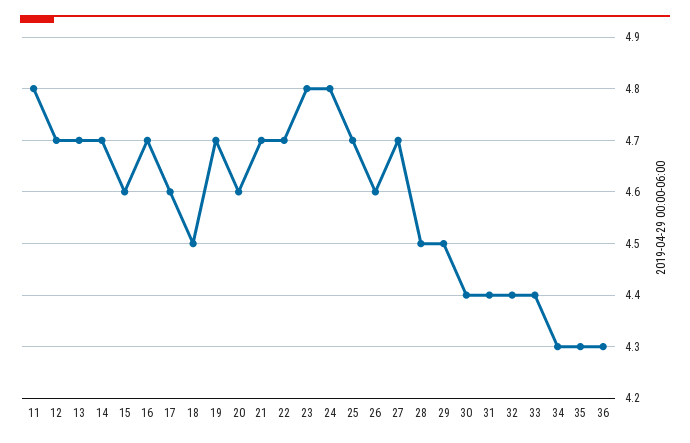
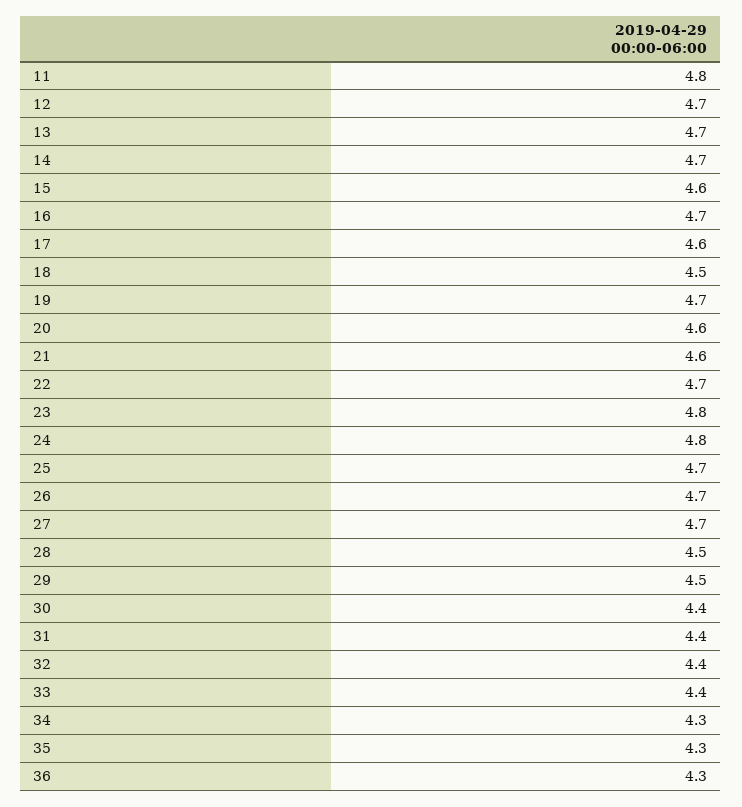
  {
    "11": 4.8,
    "12": 4.7,
    "13": 4.7,
    "14": 4.7,
    "15": 4.6,
    "16": 4.7,
    "17": 4.6,
    "18": 4.5,
    "19": 4.7,
    "20": 4.6,
-   "21": 4.7,
+   "21": 4.6,
    "22": 4.7,
    "23": 4.8,
    "24": 4.8,
    "25": 4.7,
-   "26": 4.6,
+   "26": 4.7,
    "27": 4.7,
    "28": 4.5,
    "29": 4.5,
    "30": 4.4,
    "31": 4.4,
    "32": 4.4,
    "33": 4.4,
    "34": 4.3,
    "35": 4.3,
    "36": 4.3
  }

